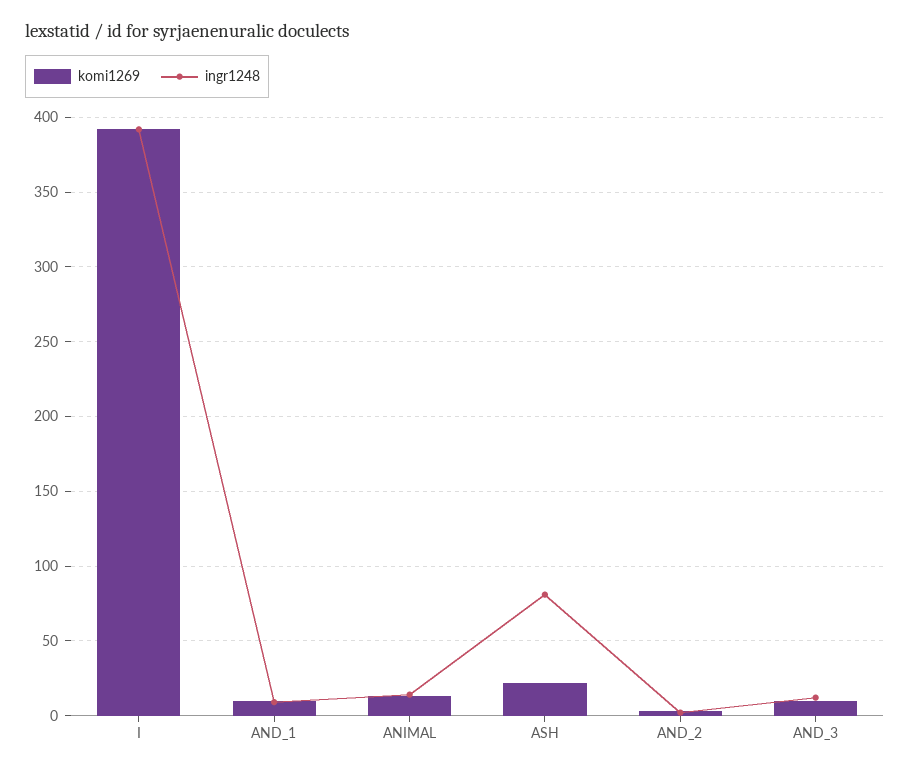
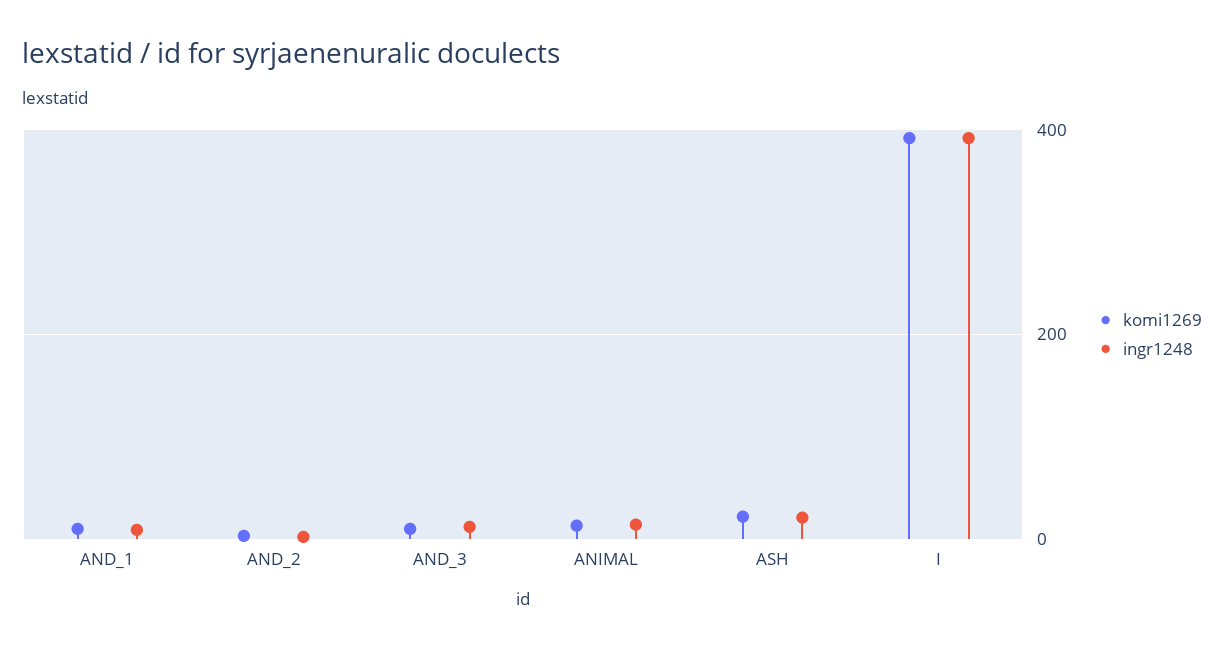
  {
    "komi1269": {
      "I": 390,
      "AND_1": 10,
      "ANIMAL": 15,
      "ASH": 20,
      "AND_2": 5,
      "AND_3": 10
    },
    "ingr1248": {
      "I": 390,
      "AND_1": 10,
      "ANIMAL": 15,
-     "ASH": 80,
+     "ASH": 20,
      "AND_2": 0,
      "AND_3": 10
    }
  }

